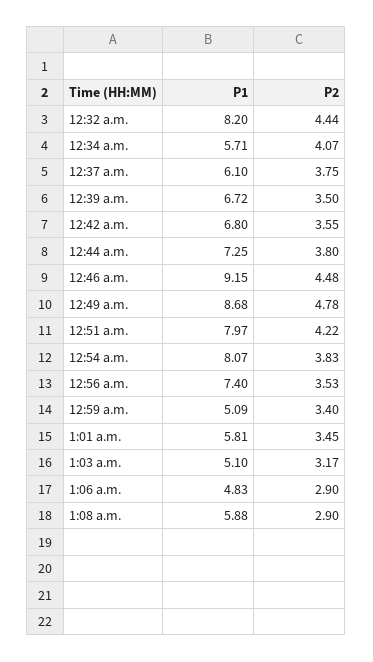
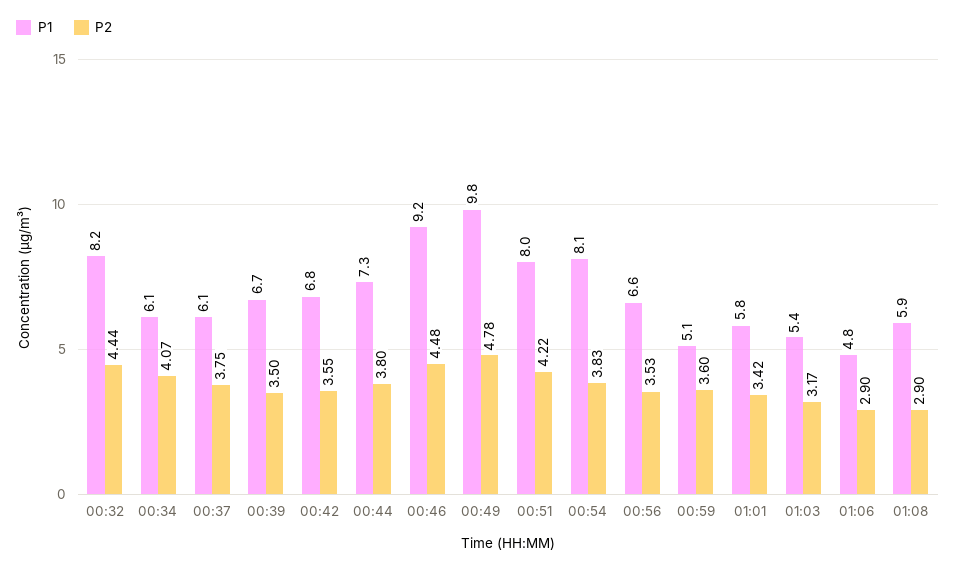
  {
    "P1": {
      "12:32 a.m.": 8.2,
-     "12:34 a.m.": 5.71,
+     "12:34 a.m.": 6.1,
      "12:37 a.m.": 6.1,
      "12:39 a.m.": 6.72,
      "12:42 a.m.": 6.8,
      "12:44 a.m.": 7.25,
      "12:46 a.m.": 9.15,
-     "12:49 a.m.": 8.68,
+     "12:49 a.m.": 9.8,
      "12:51 a.m.": 7.97,
      "12:54 a.m.": 8.07,
-     "12:56 a.m.": 7.4,
+     "12:56 a.m.": 6.6,
      "12:59 a.m.": 5.09,
      "1:01 a.m.": 5.81,
-     "1:03 a.m.": 5.1,
+     "1:03 a.m.": 5.4,
      "1:06 a.m.": 4.83,
      "1:08 a.m.": 5.88
    },
    "P2": {
      "12:32 a.m.": 4.44,
      "12:34 a.m.": 4.07,
      "12:37 a.m.": 3.75,
      "12:39 a.m.": 3.5,
      "12:42 a.m.": 3.55,
      "12:44 a.m.": 3.8,
      "12:46 a.m.": 4.48,
      "12:49 a.m.": 4.78,
      "12:51 a.m.": 4.22,
      "12:54 a.m.": 3.83,
      "12:56 a.m.": 3.53,
-     "12:59 a.m.": 3.4,
+     "12:59 a.m.": 3.6,
-     "1:01 a.m.": 3.45,
+     "1:01 a.m.": 3.42,
      "1:03 a.m.": 3.17,
      "1:06 a.m.": 2.9,
      "1:08 a.m.": 2.9
    }
  }

